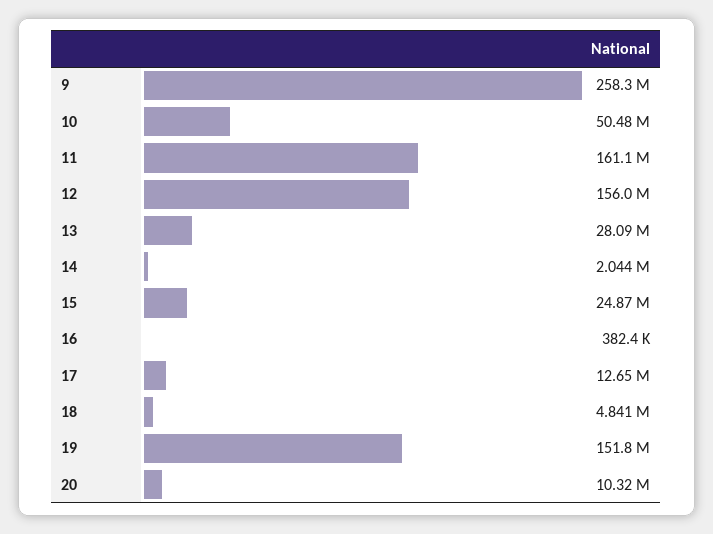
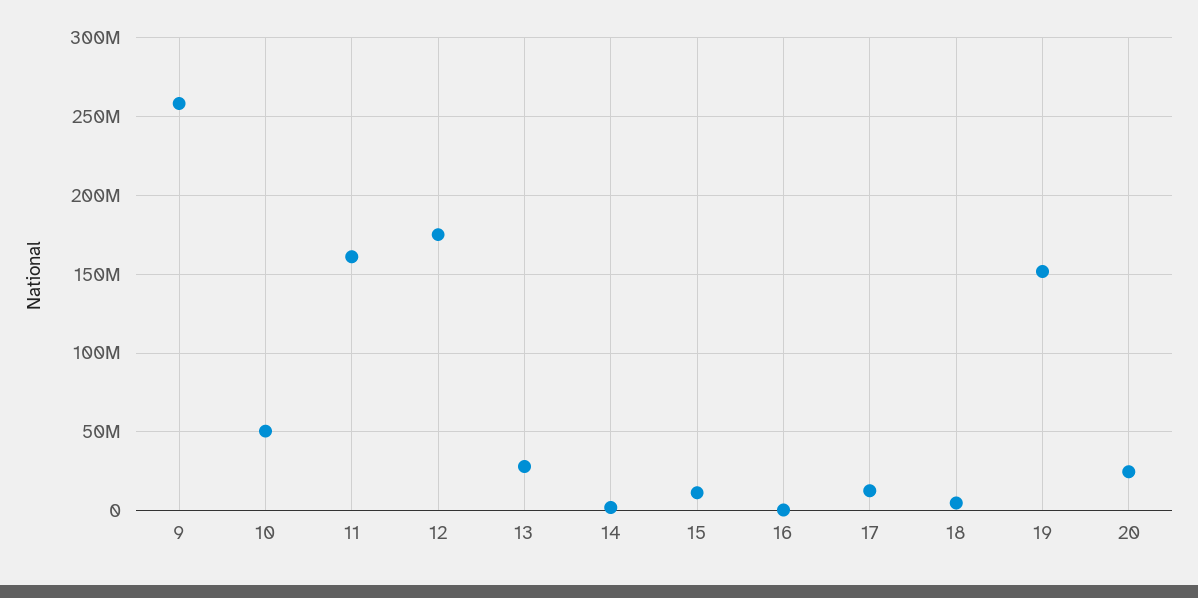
  {
    "9": 258300000,
    "10": 50480000,
    "11": 161100000,
-   "12": 156000000,
+   "12": 175000000,
    "13": 28090000,
    "14": 2044000,
-   "15": 24870000,
+   "15": 10000000,
    "16": 382400,
    "17": 12650000,
    "18": 4841000,
    "19": 151800000,
-   "20": 10320000
+   "20": 25000000
  }

